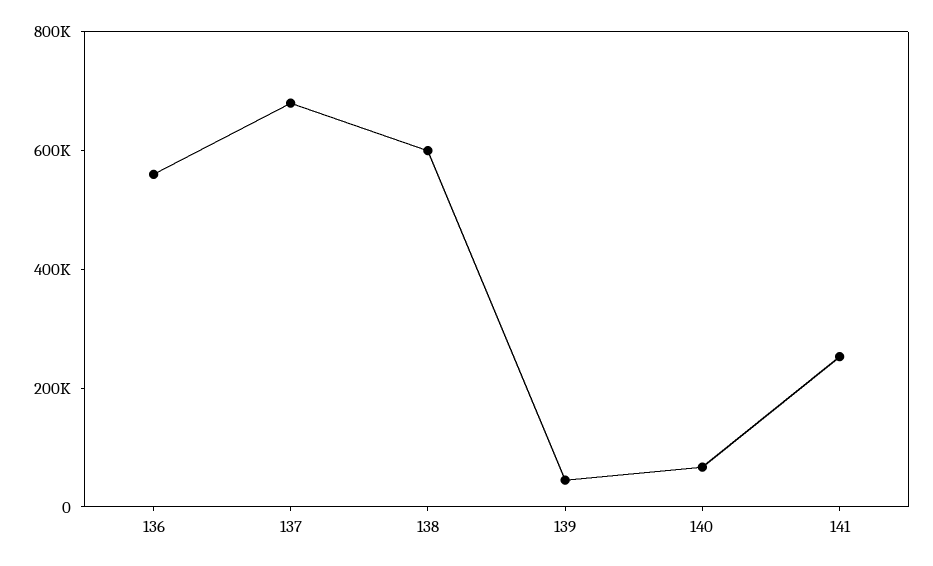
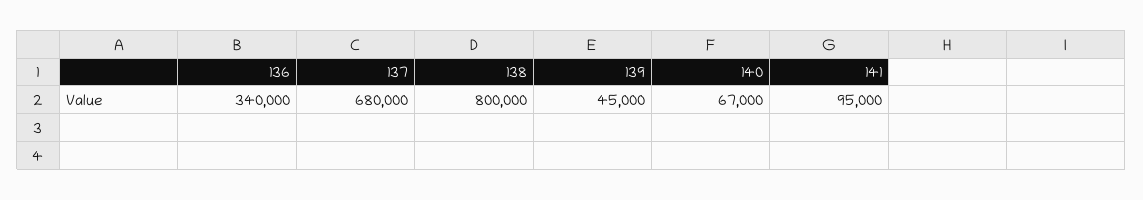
  {
-   "136": 550000,
+   "136": 340000,
    "137": 680000,
-   "138": 600000,
+   "138": 800000,
    "139": 45000,
    "140": 67000,
-   "141": 250000
+   "141": 95000
  }

